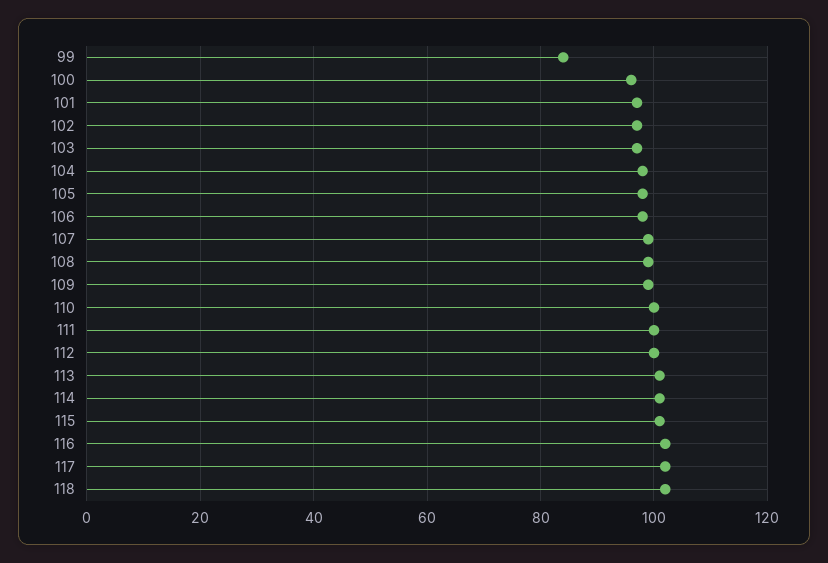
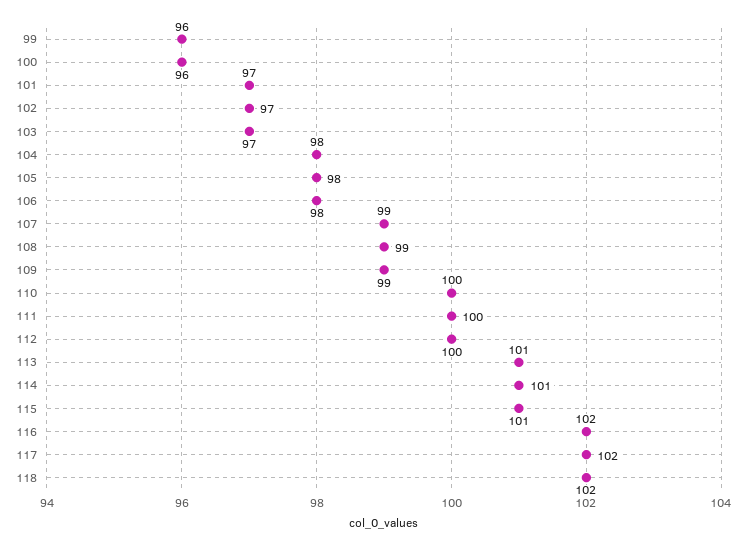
  {
-   "99": 85,
+   "99": 96,
    "100": 96,
    "101": 97,
    "102": 97,
    "103": 97,
    "104": 98,
    "105": 98,
    "106": 98,
    "107": 99,
    "108": 99,
    "109": 99,
    "110": 100,
    "111": 100,
    "112": 100,
    "113": 101,
    "114": 101,
    "115": 101,
    "116": 102,
    "117": 102,
    "118": 102
  }

